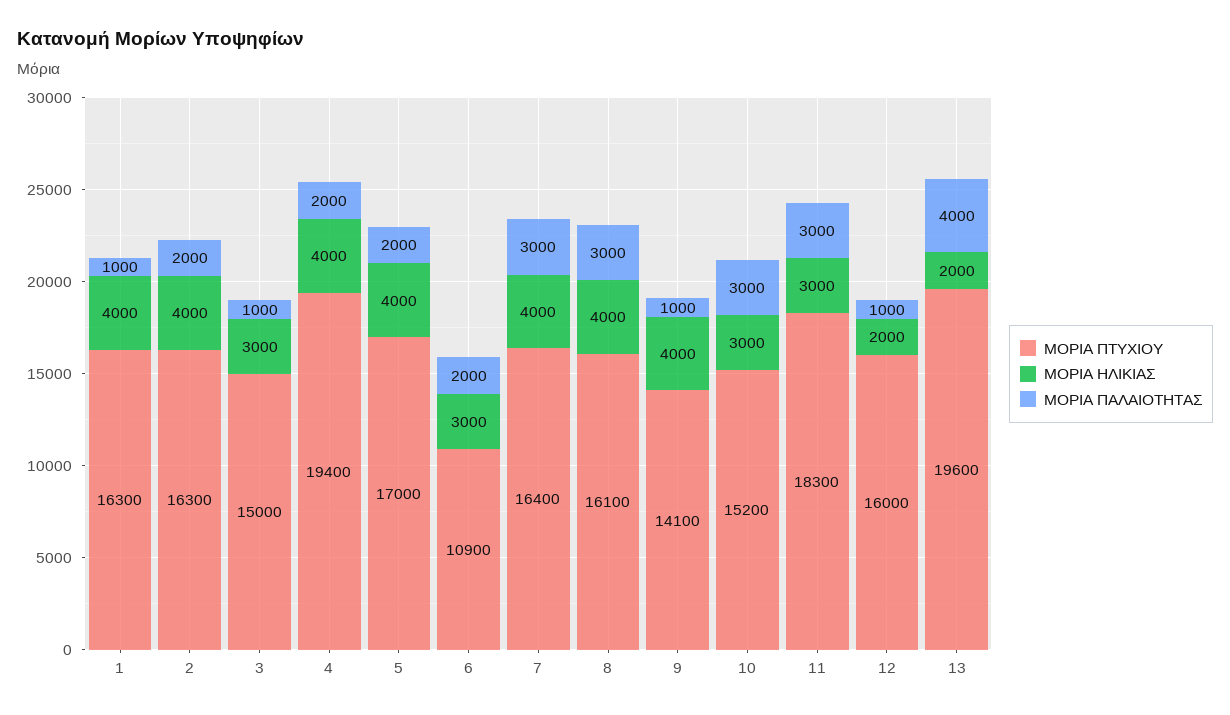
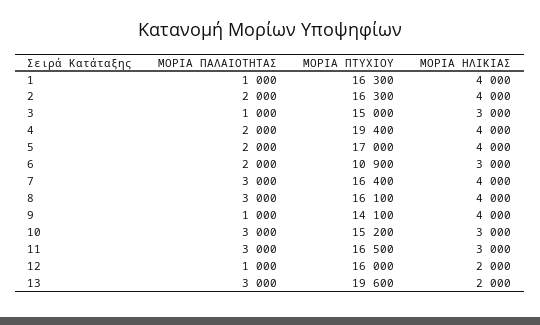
  {
    "ΜΟΡΙΑ ΠΤΥΧΙΟΥ": {
      "1": 16300,
      "2": 16300,
      "3": 15000,
      "4": 19400,
      "5": 17000,
      "6": 10900,
      "7": 16400,
      "8": 16100,
      "9": 14100,
      "10": 15200,
-     "11": 18300,
+     "11": 16500,
      "12": 16000,
      "13": 19600
    },
    "ΜΟΡΙΑ ΗΛΙΚΙΑΣ": {
      "1": 4000,
      "2": 4000,
      "3": 3000,
      "4": 4000,
      "5": 4000,
      "6": 3000,
      "7": 4000,
      "8": 4000,
      "9": 4000,
      "10": 3000,
      "11": 3000,
      "12": 2000,
      "13": 2000
    },
    "ΜΟΡΙΑ ΠΑΛΑΙΟΤΗΤΑΣ": {
      "1": 1000,
      "2": 2000,
      "3": 1000,
      "4": 2000,
      "5": 2000,
      "6": 2000,
      "7": 3000,
      "8": 3000,
      "9": 1000,
      "10": 3000,
      "11": 3000,
      "12": 1000,
-     "13": 4000
+     "13": 3000
    }
  }

